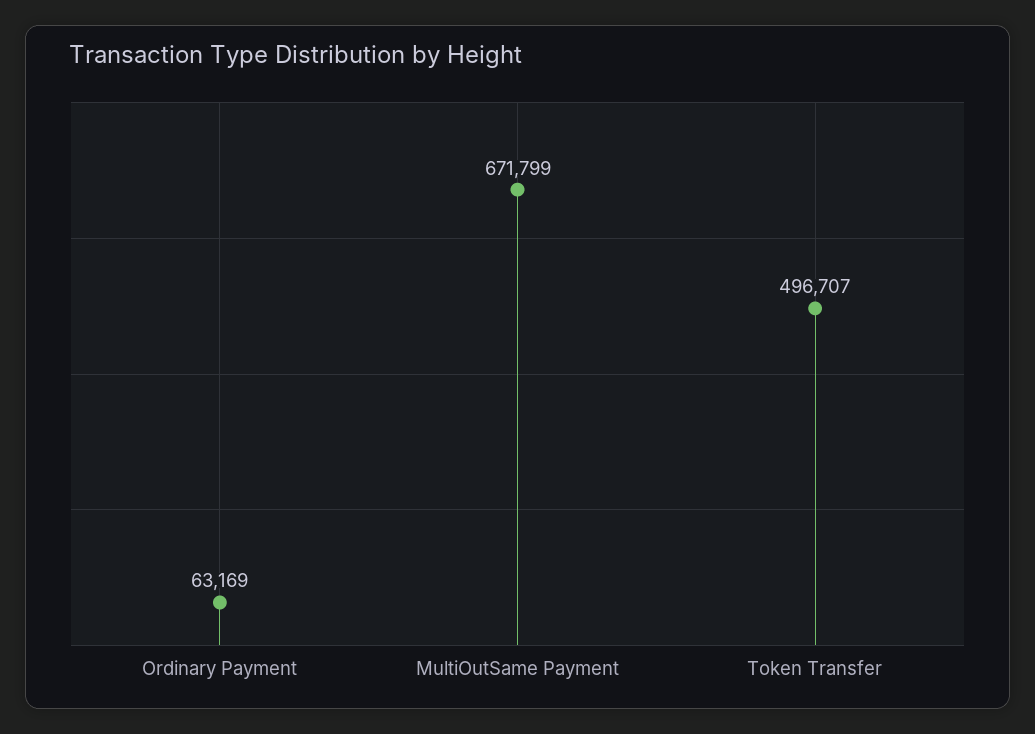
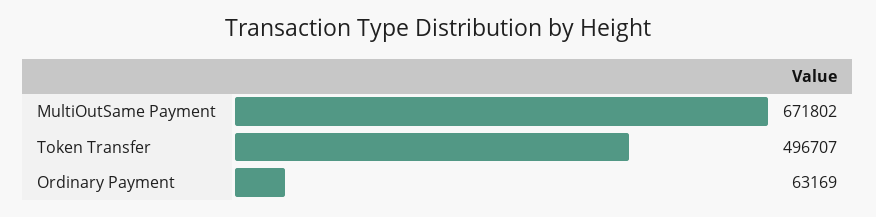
  {
    "Ordinary Payment": 63169,
-   "MultiOutSame Payment": 671799,
+   "MultiOutSame Payment": 671802,
    "Token Transfer": 496707
  }

